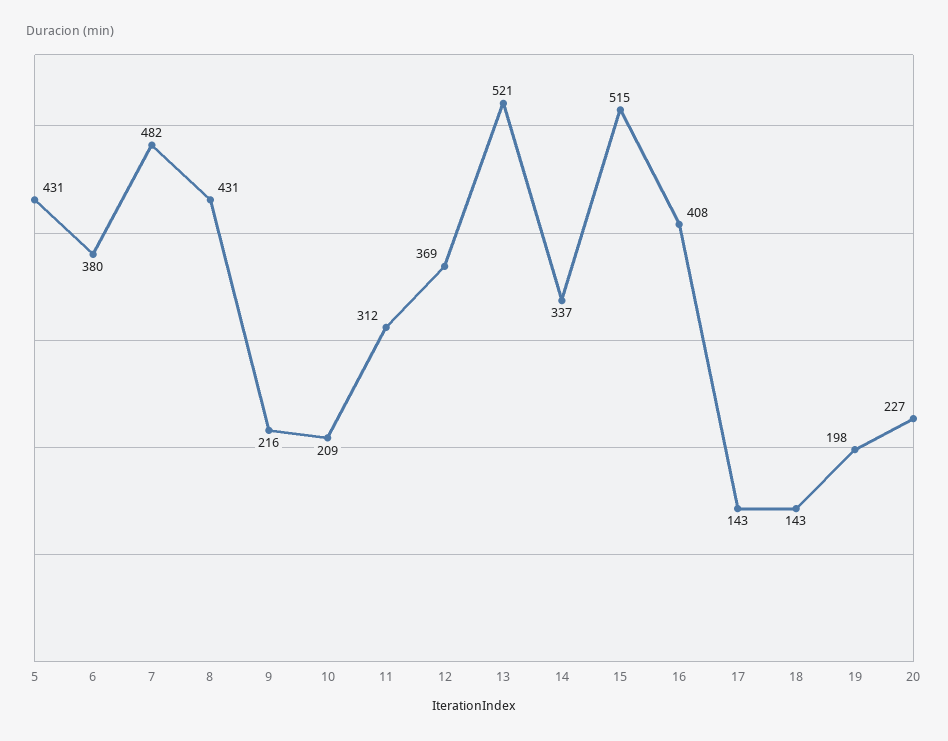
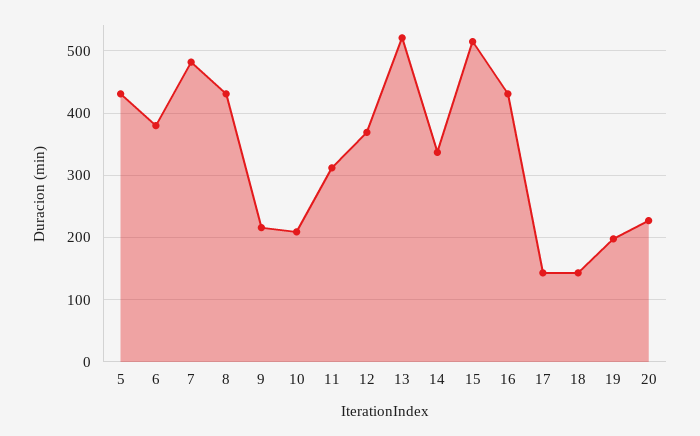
  {
    "5": 431,
    "6": 380,
    "7": 482,
    "8": 431,
    "9": 216,
    "10": 209,
    "11": 312,
    "12": 369,
    "13": 521,
    "14": 337,
    "15": 515,
-   "16": 408,
+   "16": 430,
    "17": 143,
    "18": 143,
    "19": 198,
    "20": 227
  }

